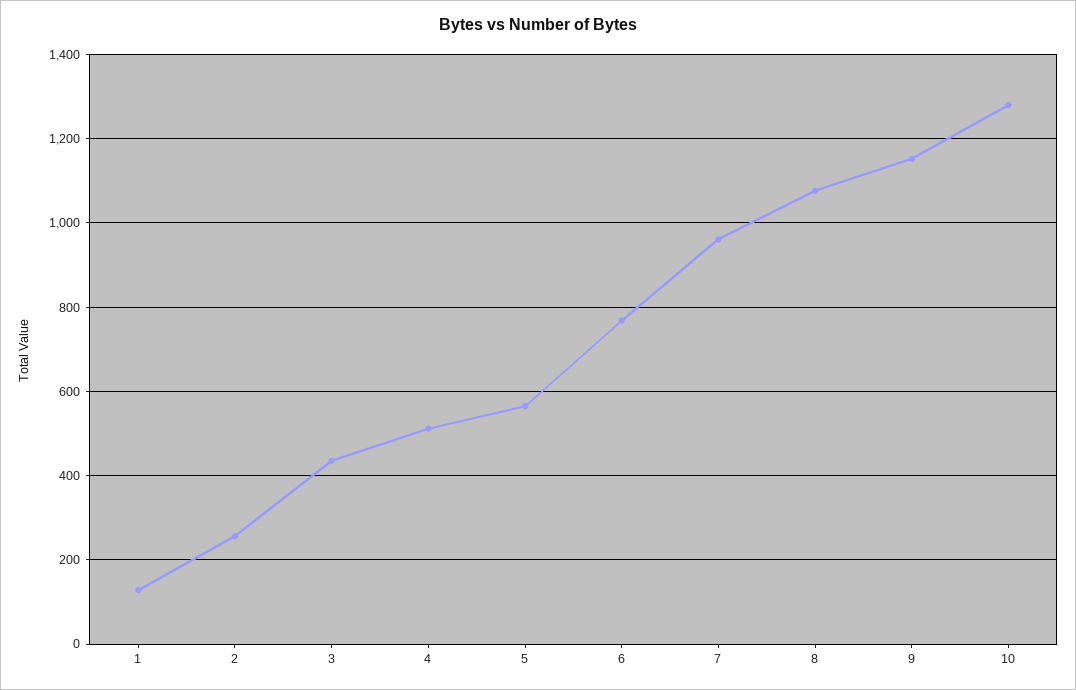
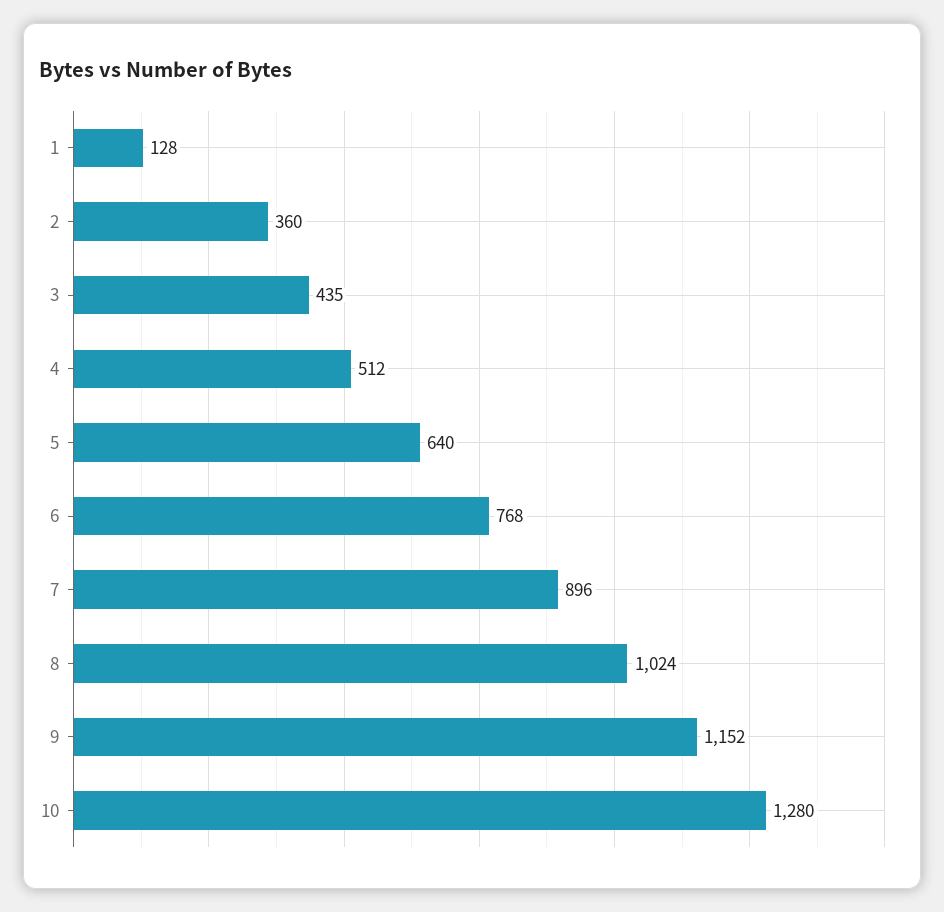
  {
    "1": 128,
-   "2": 260,
+   "2": 360,
    "3": 435,
    "4": 512,
-   "5": 560,
+   "5": 640,
    "6": 768,
-   "7": 960,
+   "7": 896,
-   "8": 1080,
+   "8": 1024,
    "9": 1152,
    "10": 1280
  }

